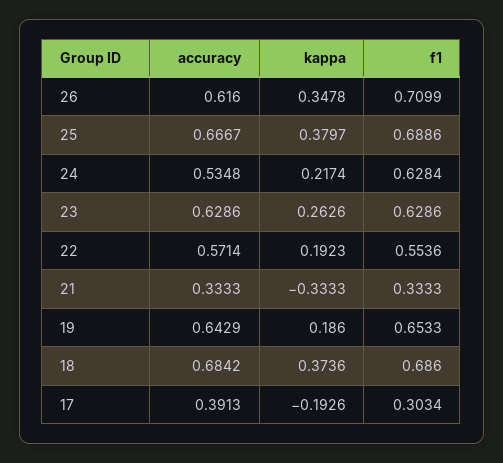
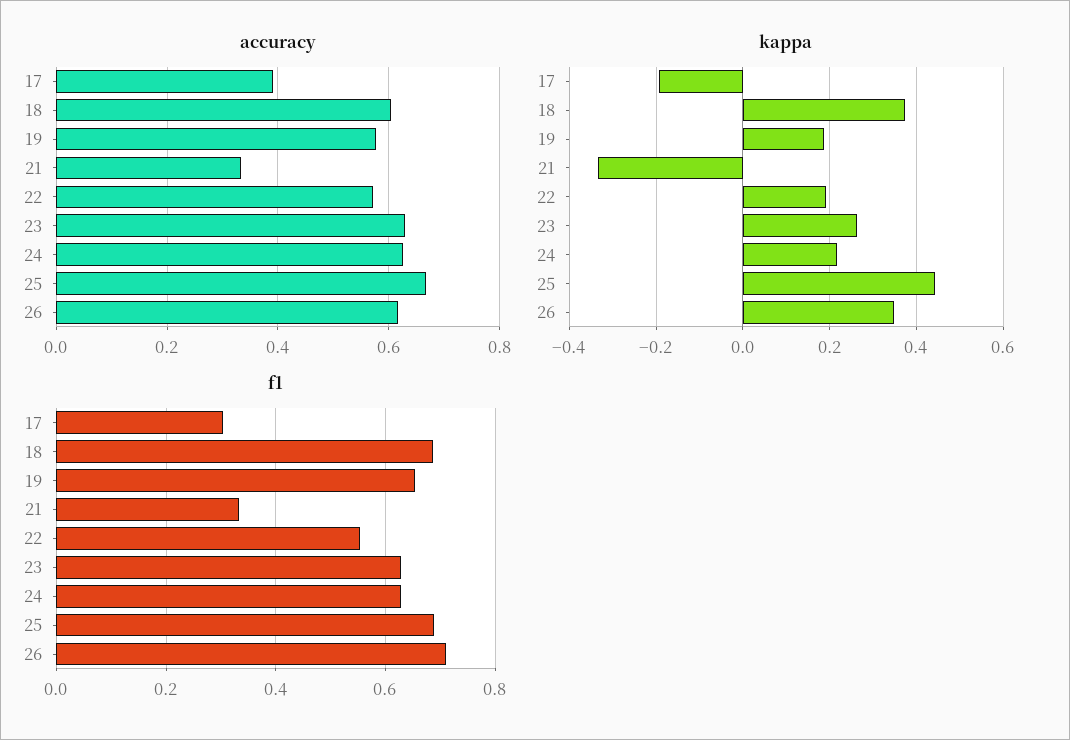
  {
    "accuracy": {
      "26": 0.616,
      "25": 0.6667,
-     "24": 0.5348,
+     "24": 0.62,
      "23": 0.6286,
      "22": 0.5714,
      "21": 0.3333,
-     "19": 0.6429,
+     "19": 0.58,
-     "18": 0.6842,
+     "18": 0.6,
      "17": 0.3913
    },
    "kappa": {
      "26": 0.3478,
-     "25": 0.3797,
+     "25": 0.44,
      "24": 0.2174,
      "23": 0.2626,
      "22": 0.1923,
      "21": -0.3333,
      "19": 0.186,
      "18": 0.3736,
      "17": -0.1926
    },
    "f1": {
      "26": 0.7099,
      "25": 0.6886,
      "24": 0.6284,
      "23": 0.6286,
      "22": 0.5536,
      "21": 0.3333,
      "19": 0.6533,
      "18": 0.686,
      "17": 0.3034
    }
  }

